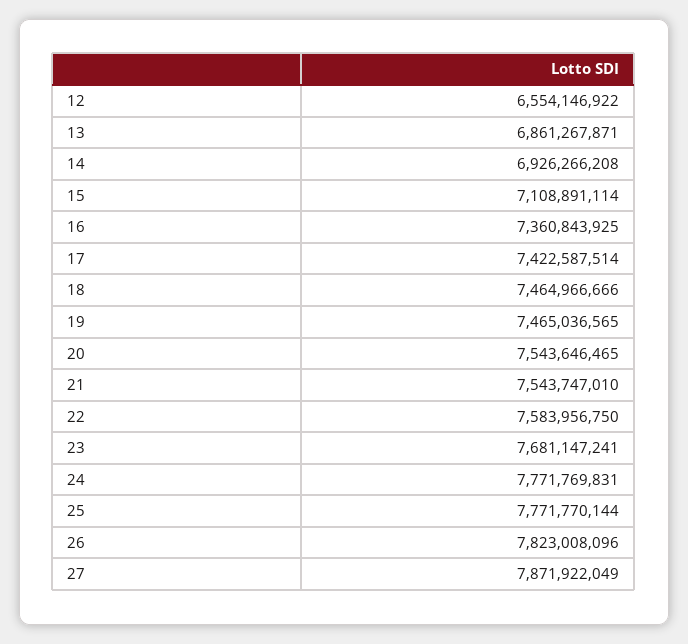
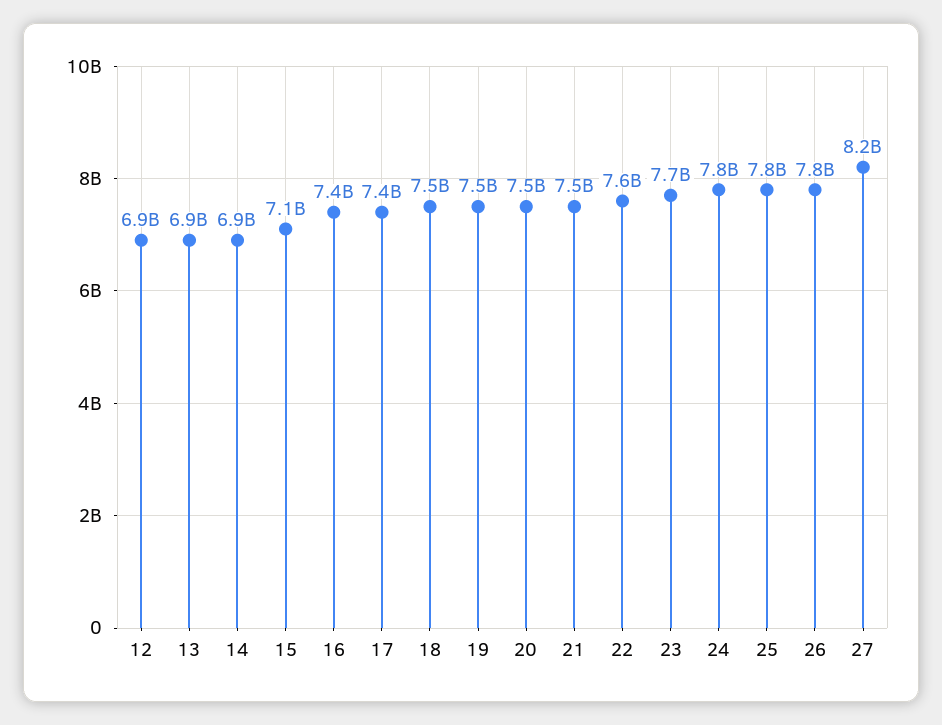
  {
-   "12": 6554146922,
+   "12": 6900000000,
    "13": 6861267871,
    "14": 6926266208,
    "15": 7108891114,
    "16": 7360843925,
    "17": 7422587514,
    "18": 7464966666,
    "19": 7465036565,
    "20": 7543646465,
    "21": 7543747010,
    "22": 7583956750,
    "23": 7681147241,
    "24": 7771769831,
    "25": 7771770144,
    "26": 7823008096,
-   "27": 7871922049
+   "27": 8200000000
  }

